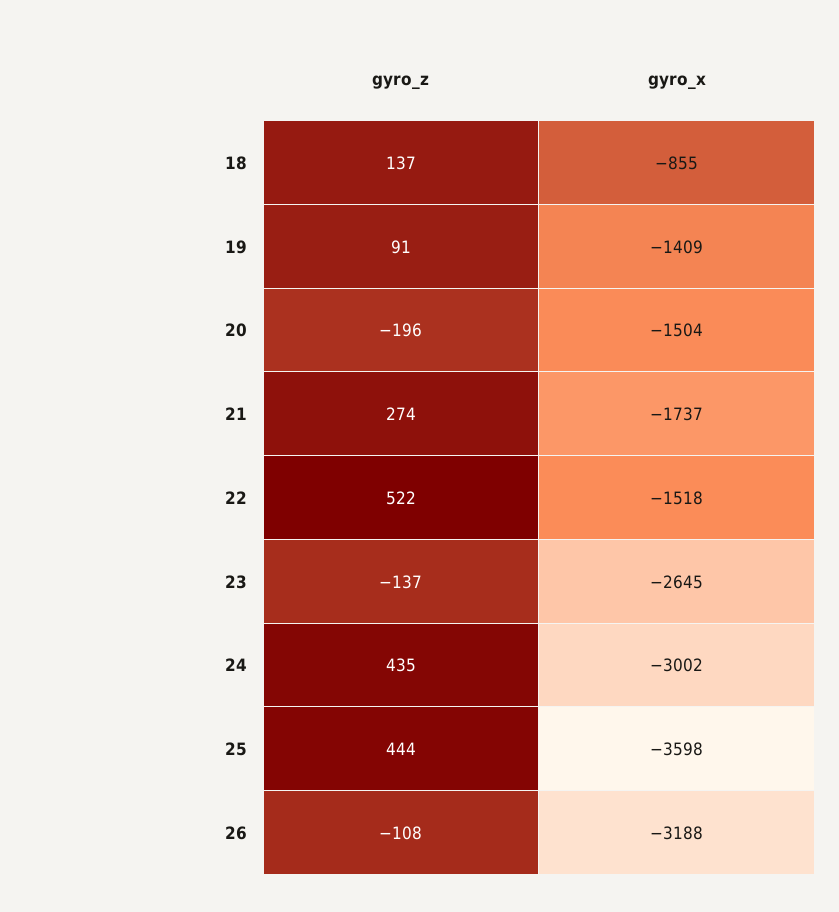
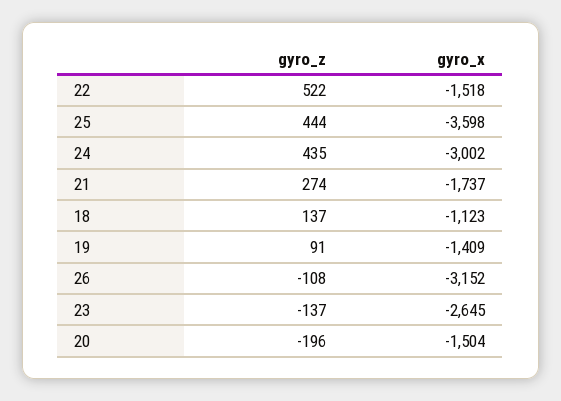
  {
    "gyro_z": {
      "18": 137,
      "19": 91,
      "20": -196,
      "21": 274,
      "22": 522,
      "23": -137,
      "24": 435,
      "25": 444,
      "26": -108
    },
    "gyro_x": {
-     "18": -855,
+     "18": -1123,
      "19": -1409,
      "20": -1504,
      "21": -1737,
      "22": -1518,
      "23": -2645,
      "24": -3002,
      "25": -3598,
-     "26": -3188
+     "26": -3152
    }
  }

